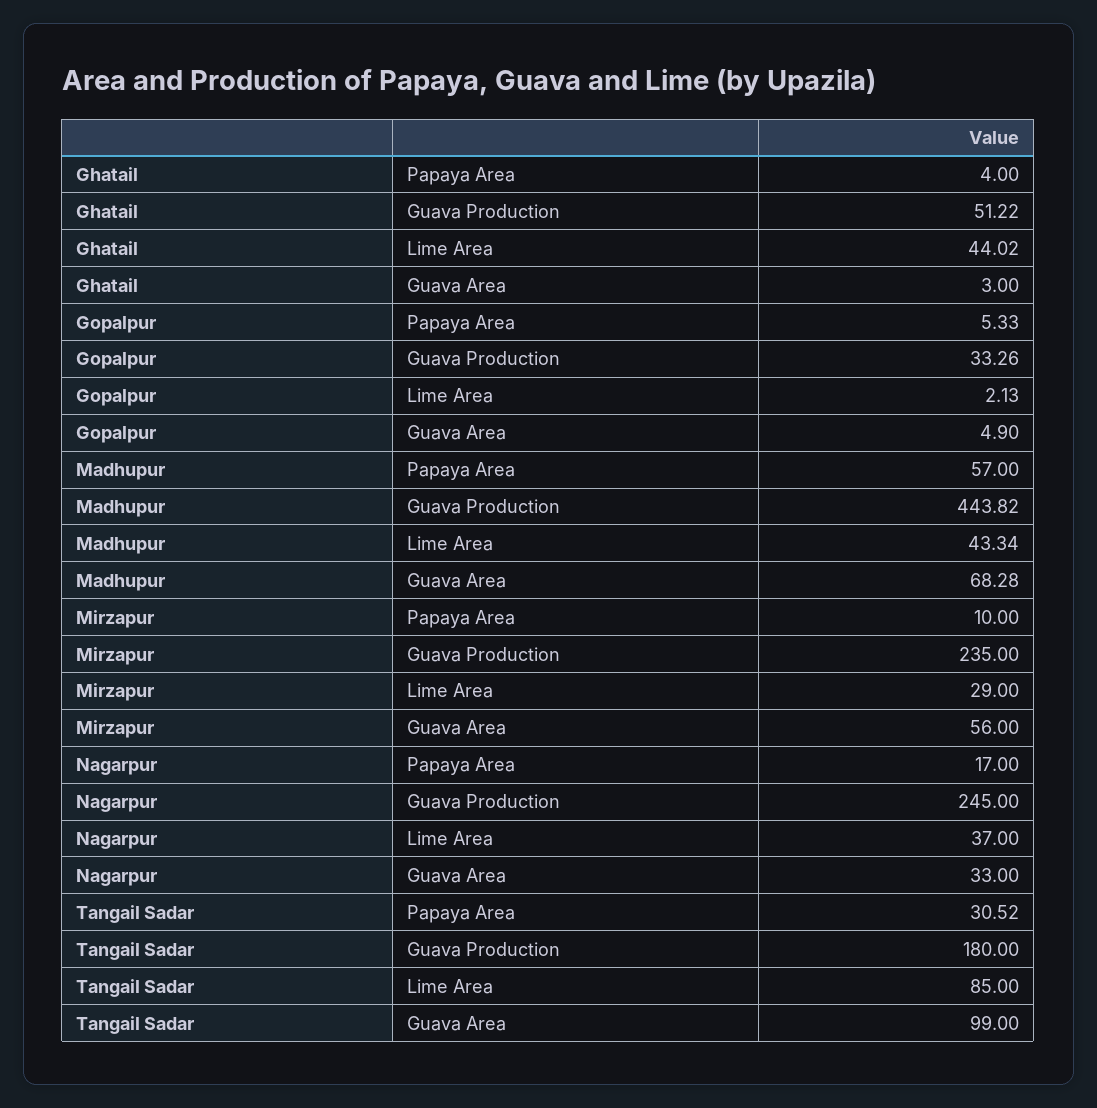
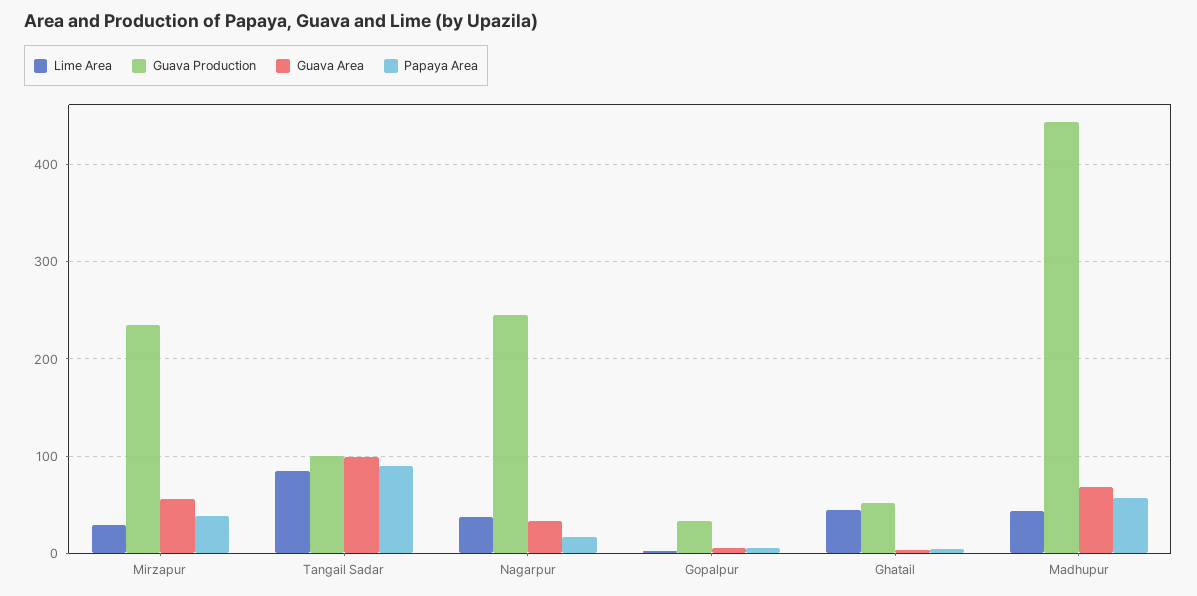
  {
    "Papaya Area": {
      "Ghatail": 4,
      "Gopalpur": 5.33,
      "Madhupur": 57,
-     "Mirzapur": 10,
+     "Mirzapur": 40,
      "Nagarpur": 17,
-     "Tangail Sadar": 30.52
+     "Tangail Sadar": 90
    },
    "Guava Production": {
      "Ghatail": 51.22,
      "Gopalpur": 33.26,
      "Madhupur": 443.82,
      "Mirzapur": 235,
      "Nagarpur": 245,
-     "Tangail Sadar": 180
+     "Tangail Sadar": 100
    },
    "Lime Area": {
      "Ghatail": 44.02,
      "Gopalpur": 2.13,
      "Madhupur": 43.34,
      "Mirzapur": 29,
      "Nagarpur": 37,
      "Tangail Sadar": 85
    },
    "Guava Area": {
      "Ghatail": 3,
      "Gopalpur": 4.9,
      "Madhupur": 68.28,
      "Mirzapur": 56,
      "Nagarpur": 33,
      "Tangail Sadar": 99
    }
  }

